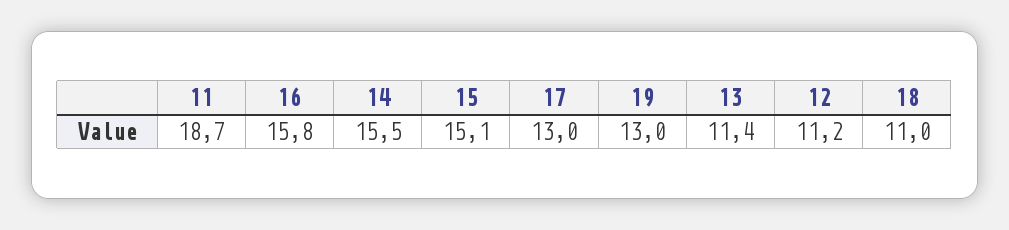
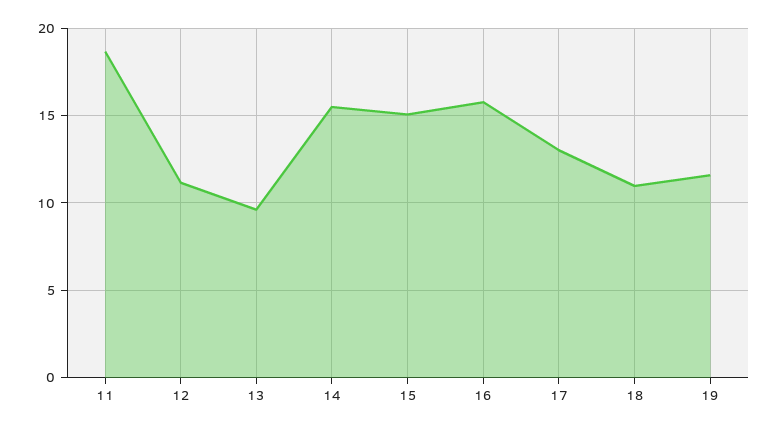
  {
    "11": 18.7,
    "16": 15.8,
    "14": 15.5,
    "15": 15.1,
    "17": 13,
-   "19": 13,
+   "19": 11.5,
-   "13": 11.4,
+   "13": 9.5,
    "12": 11.2,
    "18": 11
  }

